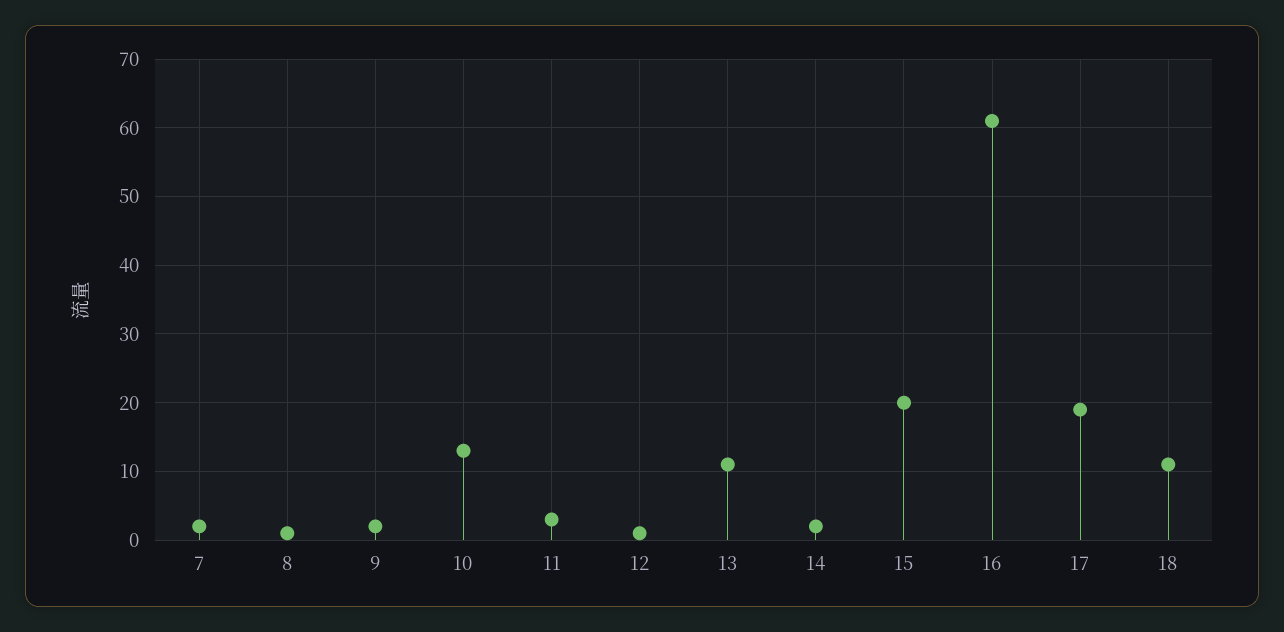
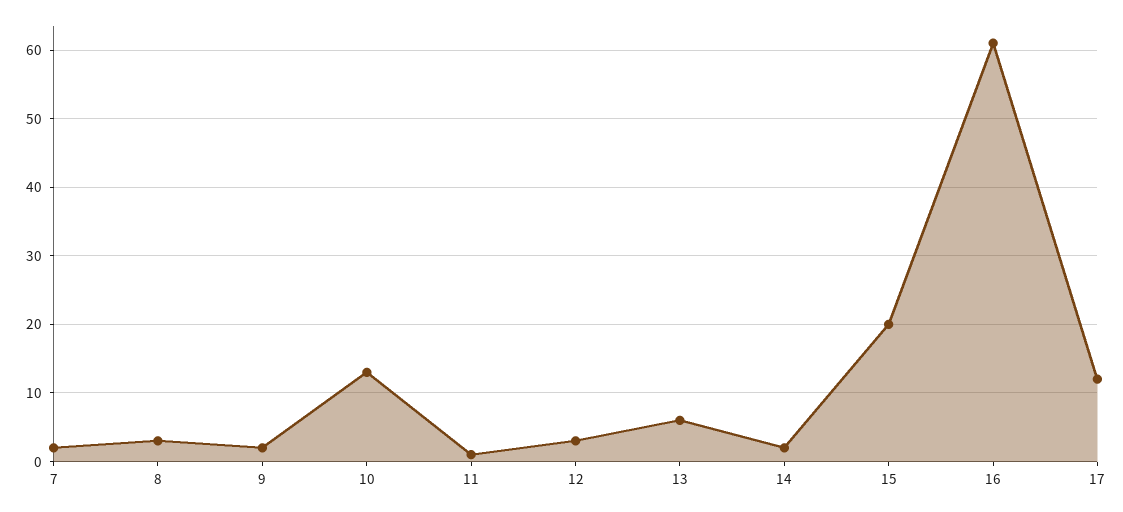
  {
    "7": 2,
-   "8": 1,
+   "8": 3,
    "9": 2,
    "10": 13,
-   "11": 3,
+   "11": 1,
-   "12": 1,
+   "12": 3,
-   "13": 11,
+   "13": 6,
    "14": 2,
    "15": 20,
    "16": 61,
-   "17": 19,
+   "17": 12
-   "18": 11
  }

